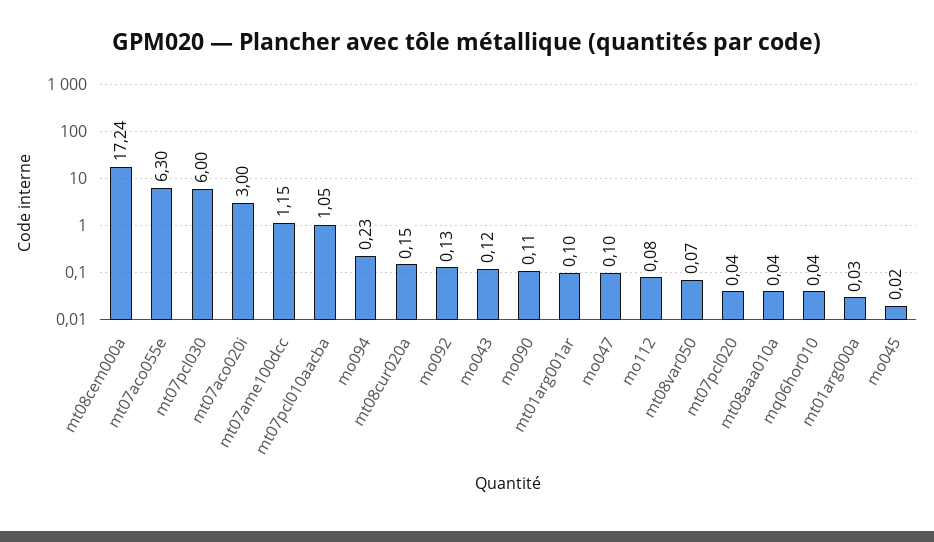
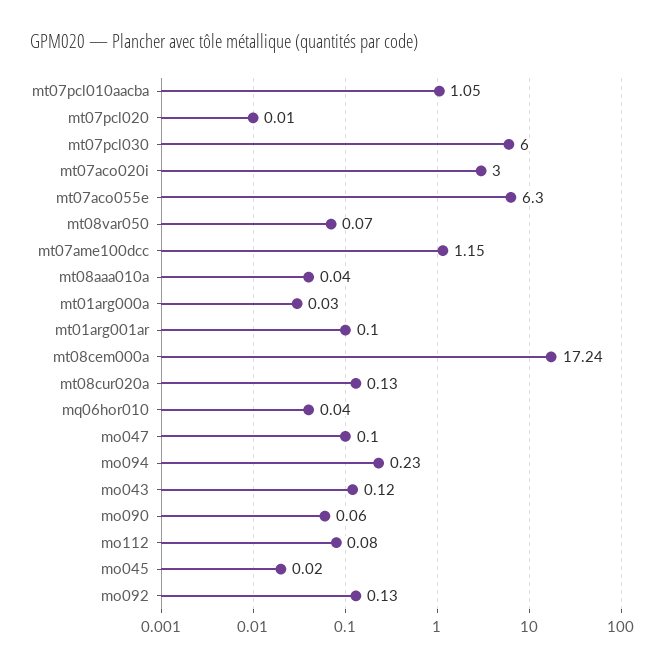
  {
    "mt08cem000a": 17.24,
    "mt07aco055e": 6.3,
    "mt07pcl030": 6,
    "mt07aco020i": 3,
    "mt07ame100dcc": 1.15,
    "mt07pcl010aacba": 1.05,
    "mo094": 0.23,
-   "mt08cur020a": 0.15,
+   "mt08cur020a": 0.13,
    "mo092": 0.13,
    "mo043": 0.12,
-   "mo090": 0.11,
+   "mo090": 0.06,
    "mt01arg001ar": 0.1,
    "mo047": 0.1,
    "mo112": 0.08,
    "mt08var050": 0.07,
-   "mt07pcl020": 0.04,
+   "mt07pcl020": 0.01,
    "mt08aaa010a": 0.04,
    "mq06hor010": 0.04,
    "mt01arg000a": 0.03,
    "mo045": 0.02
  }

